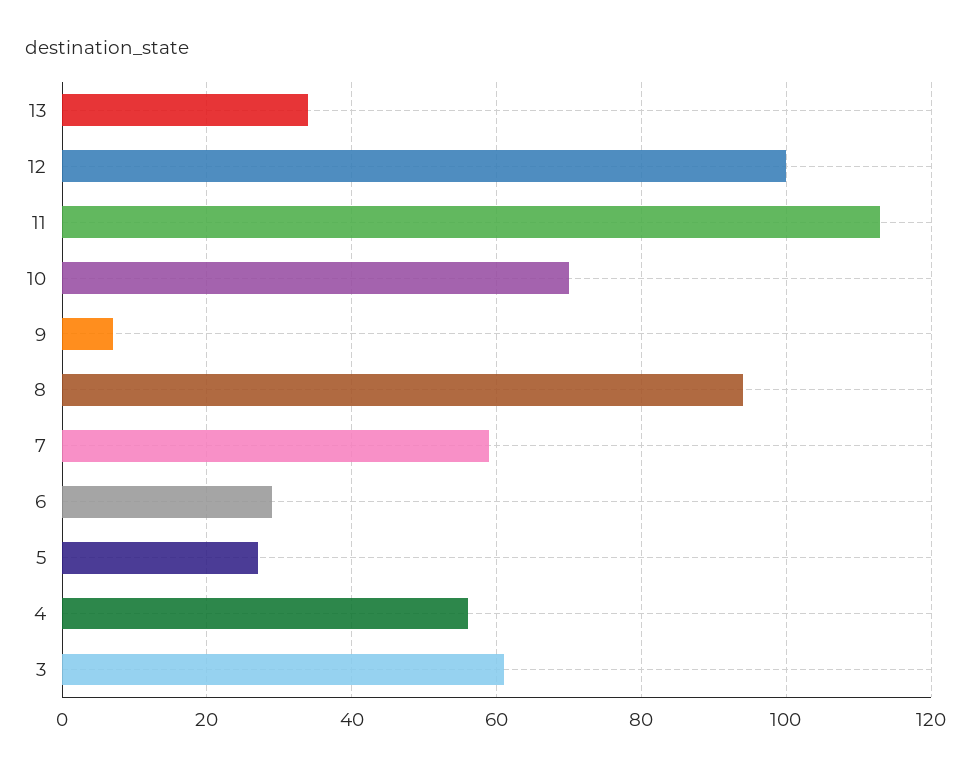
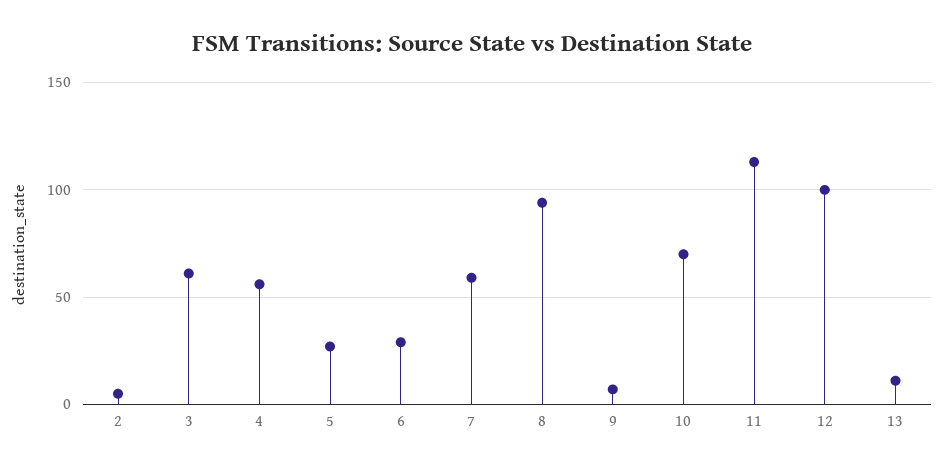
  {
-   "13": 35,
+   "13": 10,
    "12": 100,
    "11": 115,
    "10": 70,
    "9": 5,
    "8": 95,
    "7": 60,
    "6": 30,
    "5": 25,
    "4": 55,
-   "3": 60
+   "3": 60,
+   "2": 5
  }

